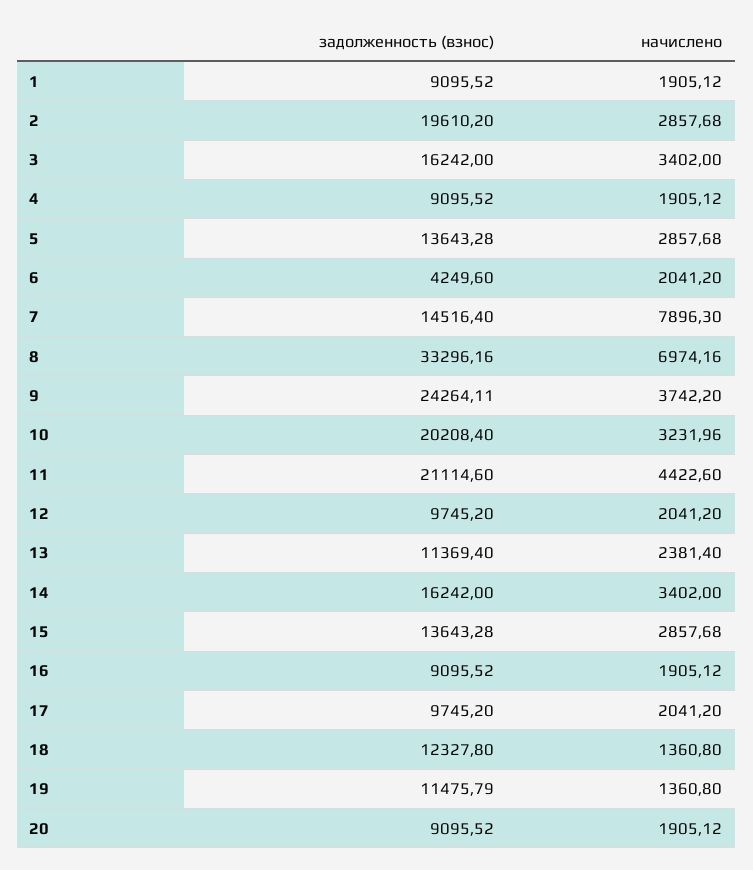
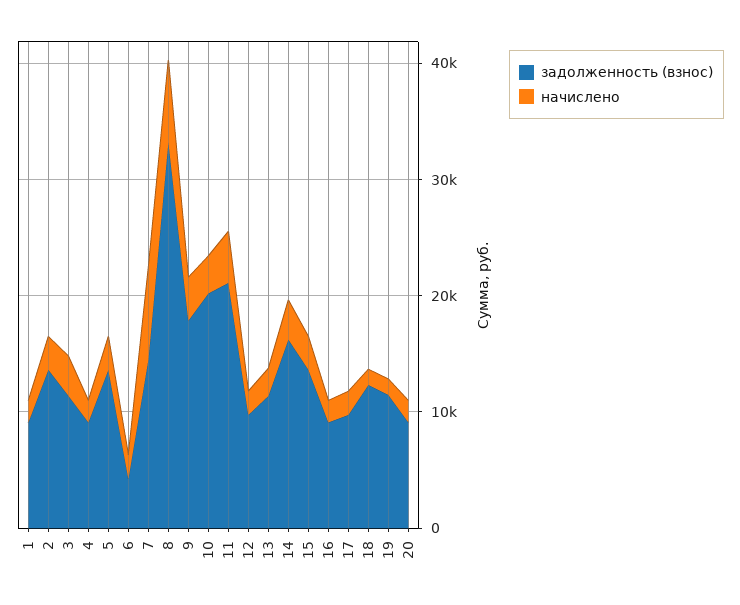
  {
    "задолженность (взнос)": {
      "1": 9095.52,
-     "2": 19610.2,
+     "2": 14000,
-     "3": 16242,
+     "3": 12000,
      "4": 9095.52,
      "5": 13643.28,
      "6": 4249.6,
      "7": 14516.4,
      "8": 33296.16,
-     "9": 24264.11,
+     "9": 18000,
      "10": 20208.4,
      "11": 21114.6,
      "12": 9745.2,
      "13": 11369.4,
      "14": 16242,
      "15": 13643.28,
      "16": 9095.52,
      "17": 9745.2,
      "18": 12327.8,
      "19": 11475.79,
      "20": 9095.52
    },
    "начислено": {
      "1": 1905.12,
      "2": 2857.68,
      "3": 3402,
      "4": 1905.12,
      "5": 2857.68,
      "6": 2041.2,
      "7": 7896.3,
      "8": 6974.16,
      "9": 3742.2,
      "10": 3231.96,
      "11": 4422.6,
      "12": 2041.2,
      "13": 2381.4,
      "14": 3402,
      "15": 2857.68,
      "16": 1905.12,
      "17": 2041.2,
      "18": 1360.8,
      "19": 1360.8,
      "20": 1905.12
    }
  }

